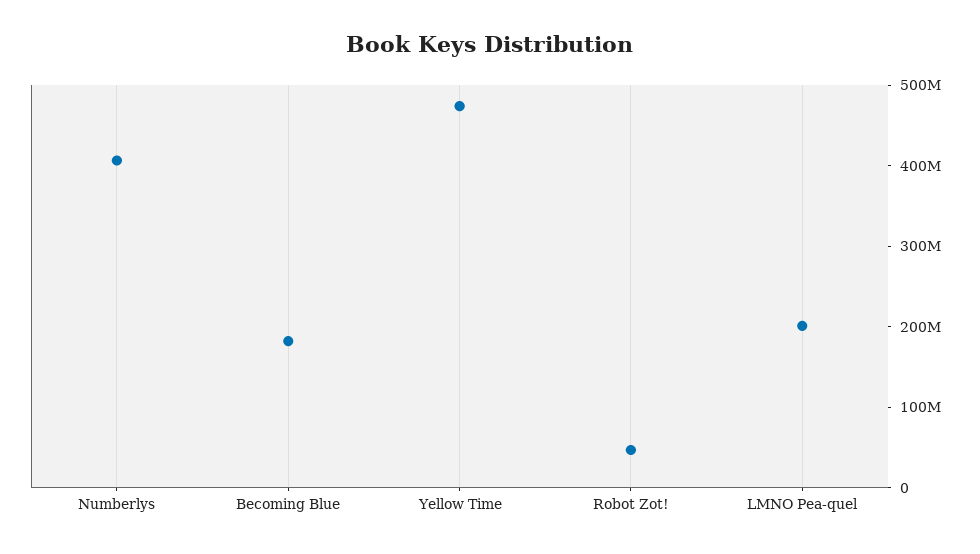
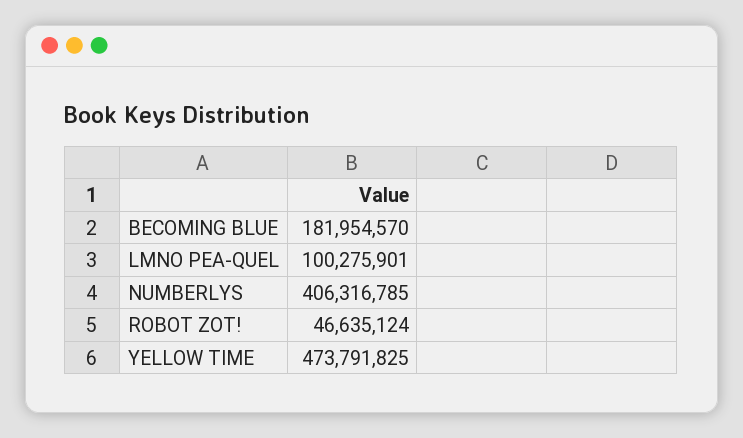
  {
    "Numberlys": 406316785,
    "Becoming Blue": 181954570,
    "Yellow Time": 473791825,
    "Robot Zot!": 46635124,
-   "LMNO Pea-quel": 200000000
+   "LMNO Pea-quel": 100275901
  }

